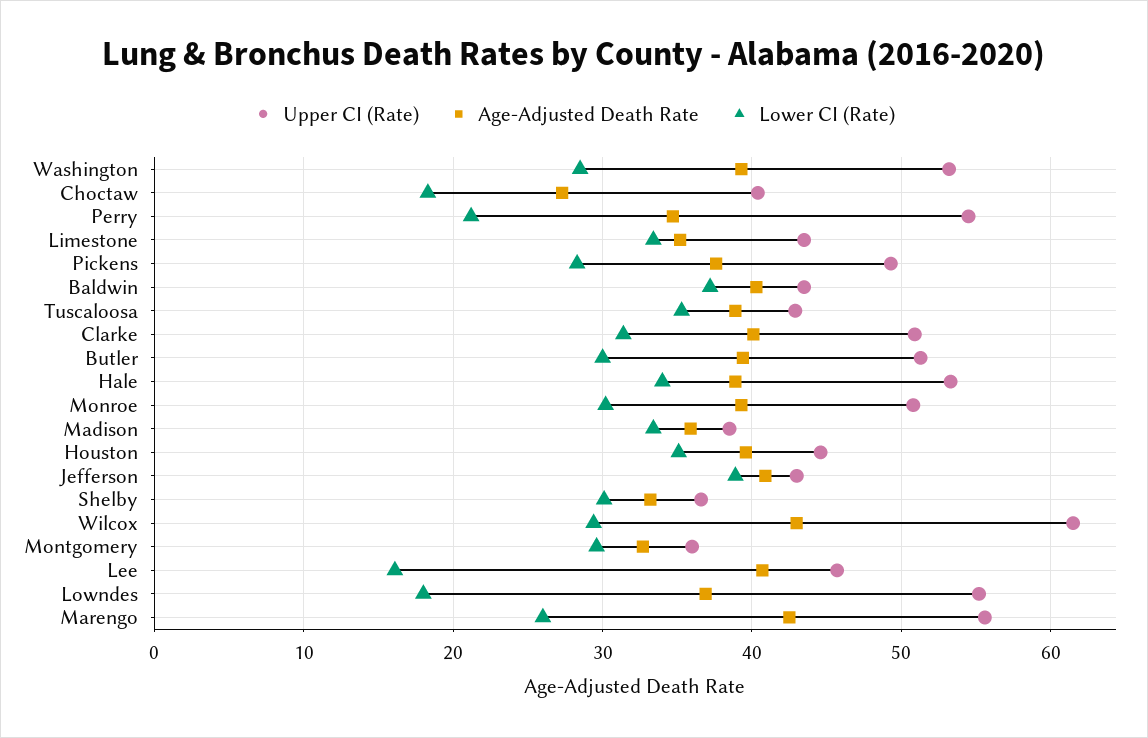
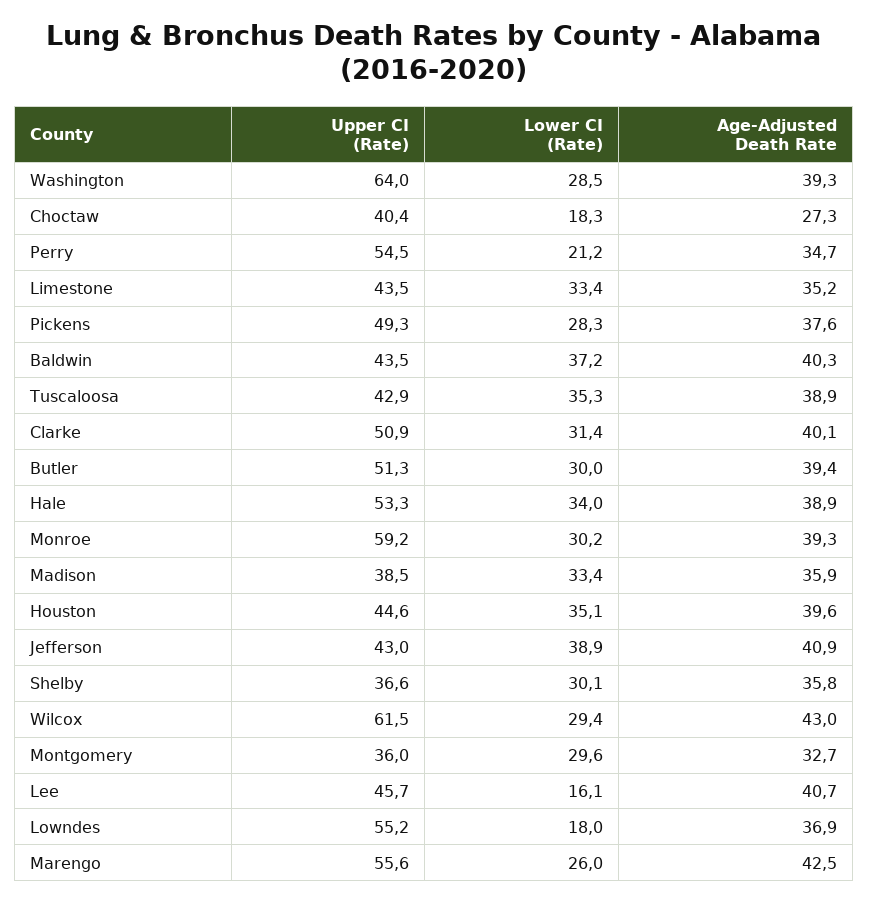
  {
    "Upper CI (Rate)": {
-     "Washington": 53,
+     "Washington": 64,
      "Choctaw": 40.4,
      "Perry": 54.5,
      "Limestone": 43.5,
      "Pickens": 49.3,
      "Baldwin": 43.5,
      "Tuscaloosa": 42.9,
      "Clarke": 50.9,
      "Butler": 51.3,
      "Hale": 53.3,
-     "Monroe": 51,
+     "Monroe": 59.2,
      "Madison": 38.5,
      "Houston": 44.6,
      "Jefferson": 43,
      "Shelby": 36.6,
      "Wilcox": 61.5,
      "Montgomery": 36,
      "Lee": 45.7,
      "Lowndes": 55.2,
      "Marengo": 55.6
    },
    "Age-Adjusted Death Rate": {
      "Washington": 39.3,
      "Choctaw": 27.3,
      "Perry": 34.7,
      "Limestone": 35.2,
      "Pickens": 37.6,
      "Baldwin": 40.3,
      "Tuscaloosa": 38.9,
      "Clarke": 40.1,
      "Butler": 39.4,
      "Hale": 38.9,
      "Monroe": 39.3,
      "Madison": 35.9,
      "Houston": 39.6,
      "Jefferson": 40.9,
-     "Shelby": 33,
+     "Shelby": 35.8,
      "Wilcox": 43,
      "Montgomery": 32.7,
      "Lee": 40.7,
      "Lowndes": 36.9,
      "Marengo": 42.5
    },
    "Lower CI (Rate)": {
      "Washington": 28.5,
      "Choctaw": 18.3,
      "Perry": 21.2,
      "Limestone": 33.4,
      "Pickens": 28.3,
      "Baldwin": 37.2,
      "Tuscaloosa": 35.3,
      "Clarke": 31.4,
      "Butler": 30,
      "Hale": 34,
      "Monroe": 30.2,
      "Madison": 33.4,
      "Houston": 35.1,
      "Jefferson": 38.9,
      "Shelby": 30.1,
      "Wilcox": 29.4,
      "Montgomery": 29.6,
      "Lee": 16.1,
      "Lowndes": 18,
      "Marengo": 26
    }
  }

